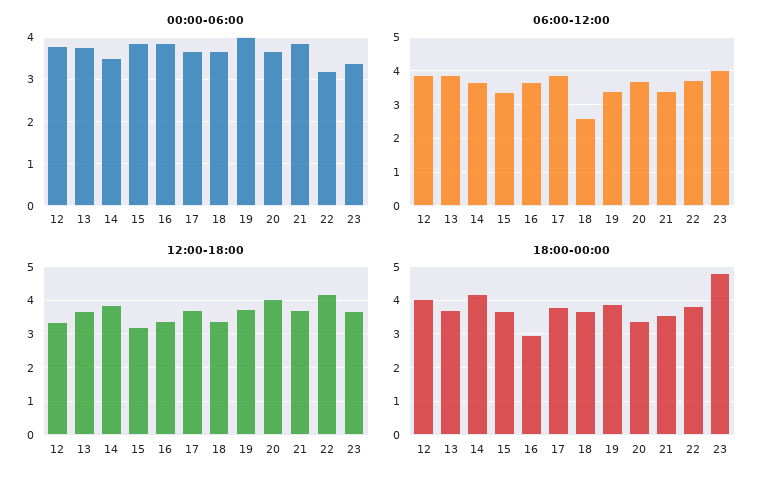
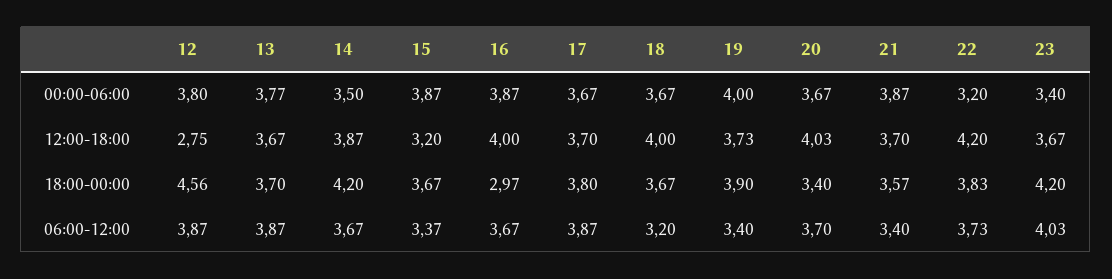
  {
    "00:00-06:00": {
      "12": 3.8,
      "13": 3.77,
      "14": 3.5,
      "15": 3.87,
      "16": 3.87,
      "17": 3.67,
      "18": 3.67,
      "19": 4,
      "20": 3.67,
      "21": 3.87,
      "22": 3.2,
      "23": 3.4
    },
    "06:00-12:00": {
      "12": 3.87,
      "13": 3.87,
      "14": 3.67,
      "15": 3.37,
      "16": 3.67,
      "17": 3.87,
-     "18": 2.6,
+     "18": 3.2,
      "19": 3.4,
      "20": 3.7,
      "21": 3.4,
      "22": 3.73,
      "23": 4.03
    },
    "12:00-18:00": {
-     "12": 3.4,
+     "12": 2.75,
      "13": 3.67,
      "14": 3.87,
      "15": 3.2,
-     "16": 3.4,
+     "16": 4,
      "17": 3.7,
-     "18": 3.4,
+     "18": 4,
      "19": 3.73,
      "20": 4.03,
      "21": 3.7,
      "22": 4.2,
      "23": 3.67
    },
    "18:00-00:00": {
-     "12": 4,
+     "12": 4.56,
      "13": 3.7,
      "14": 4.2,
      "15": 3.67,
      "16": 2.97,
      "17": 3.8,
      "18": 3.67,
      "19": 3.9,
      "20": 3.4,
      "21": 3.57,
      "22": 3.83,
-     "23": 4.8
+     "23": 4.2
    }
  }

